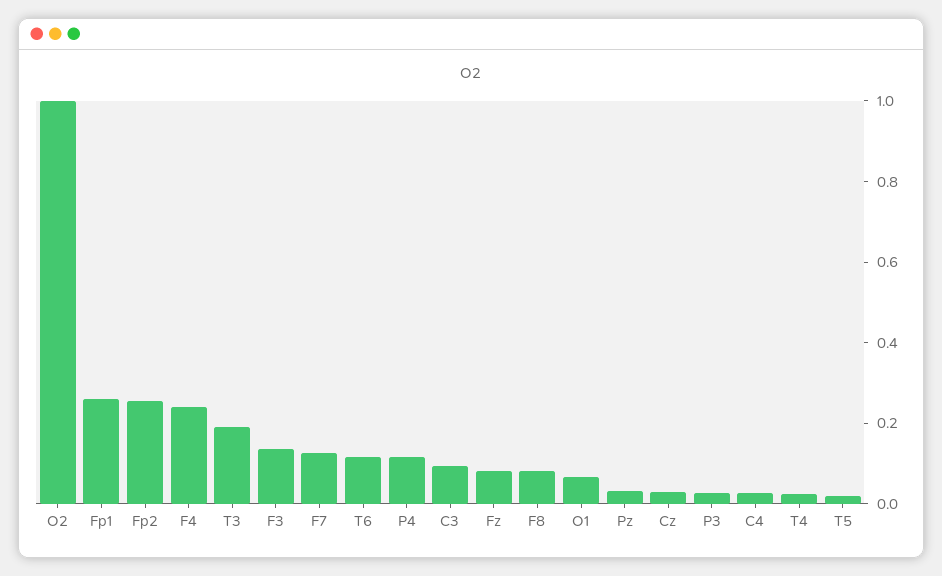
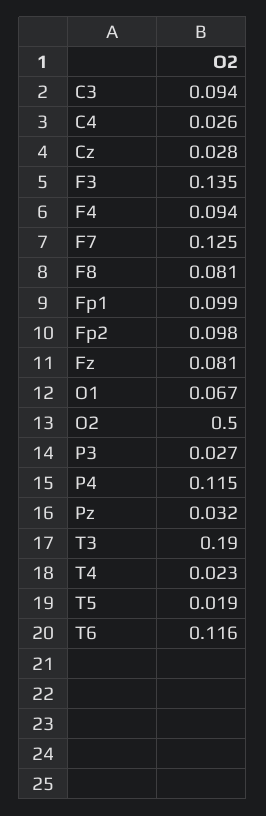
  {
-   "O2": 1,
+   "O2": 0.5,
-   "Fp1": 0.25,
+   "Fp1": 0.099,
-   "Fp2": 0.25,
+   "Fp2": 0.098,
-   "F4": 0.25,
+   "F4": 0.094,
    "T3": 0.19,
    "F3": 0.135,
    "F7": 0.125,
    "T6": 0.116,
    "P4": 0.115,
    "C3": 0.094,
    "Fz": 0.081,
    "F8": 0.081,
    "O1": 0.067,
    "Pz": 0.032,
    "Cz": 0.028,
    "P3": 0.027,
    "C4": 0.026,
    "T4": 0.023,
    "T5": 0.019
  }

